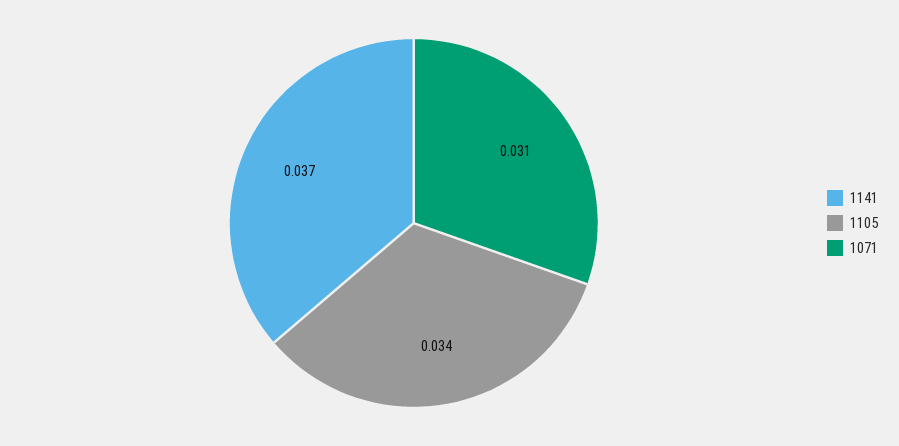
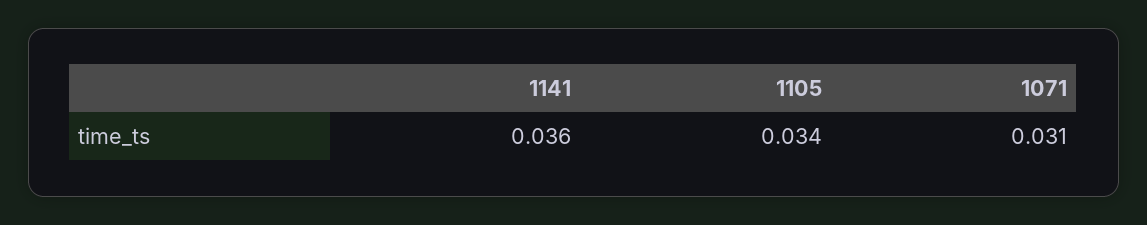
  {
-   "1141": 0.037,
+   "1141": 0.036,
    "1105": 0.034,
    "1071": 0.031
  }

